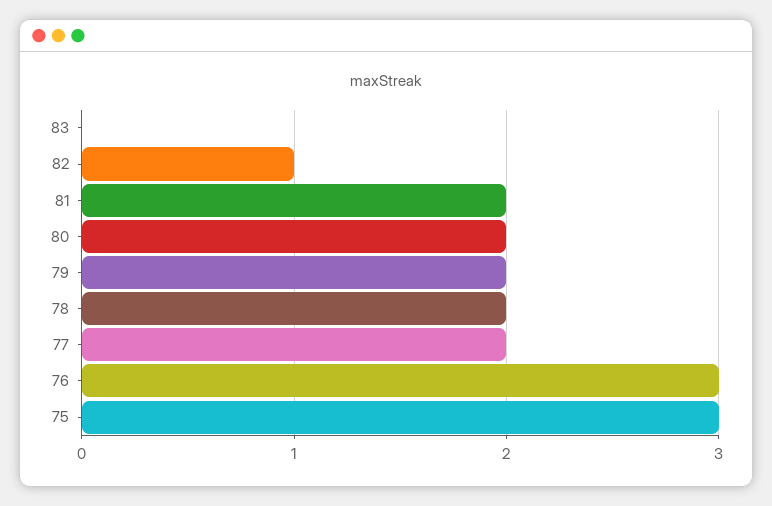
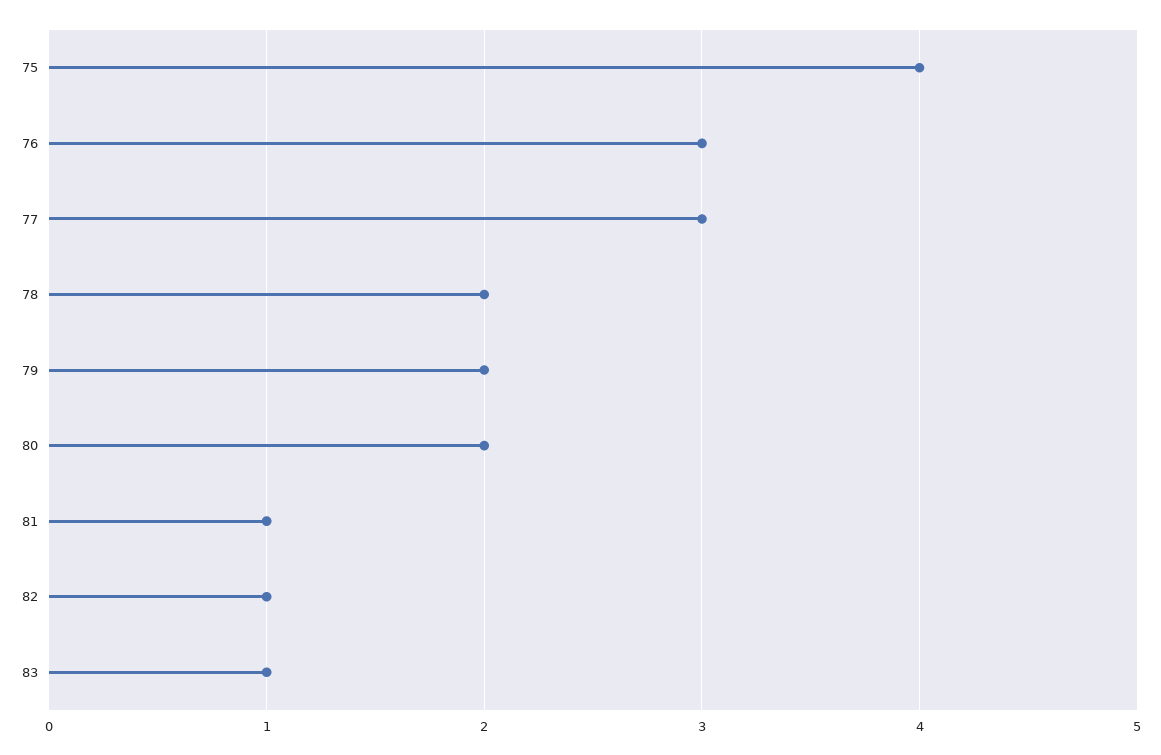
  {
-   "83": 0,
+   "83": 1,
    "82": 1,
-   "81": 2,
+   "81": 1,
    "80": 2,
    "79": 2,
    "78": 2,
-   "77": 2,
+   "77": 3,
    "76": 3,
-   "75": 3
+   "75": 4
  }

